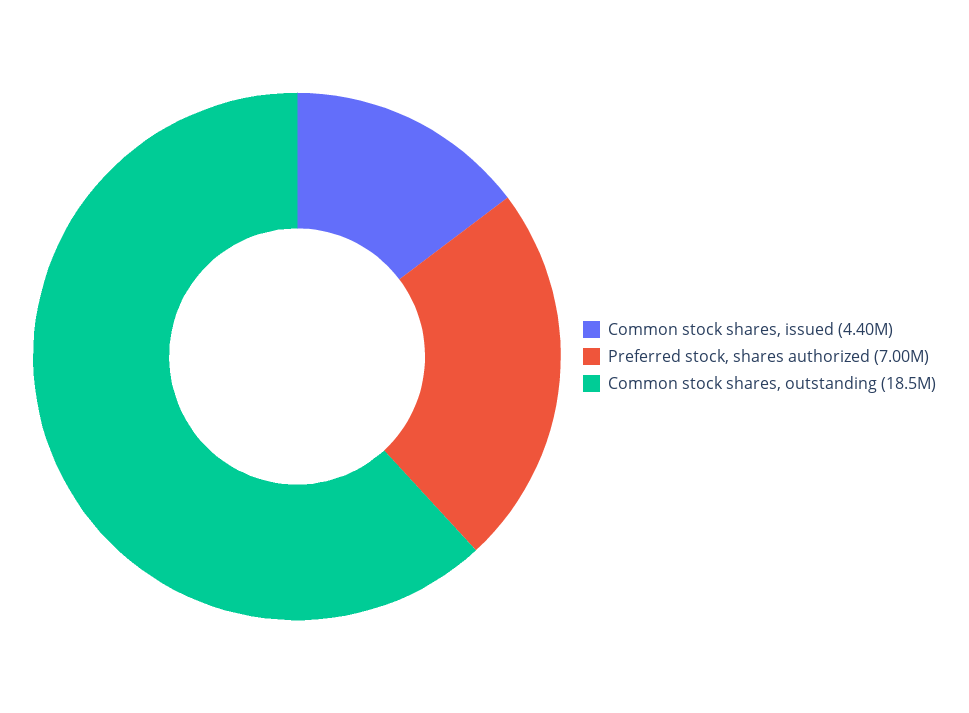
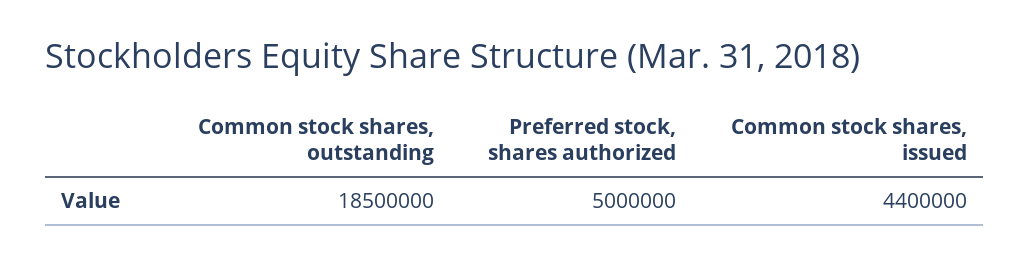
  {
    "Common stock shares, issued": 4400000,
-   "Preferred stock, shares authorized": 7000000,
+   "Preferred stock, shares authorized": 5000000,
    "Common stock shares, outstanding": 18500000
  }

